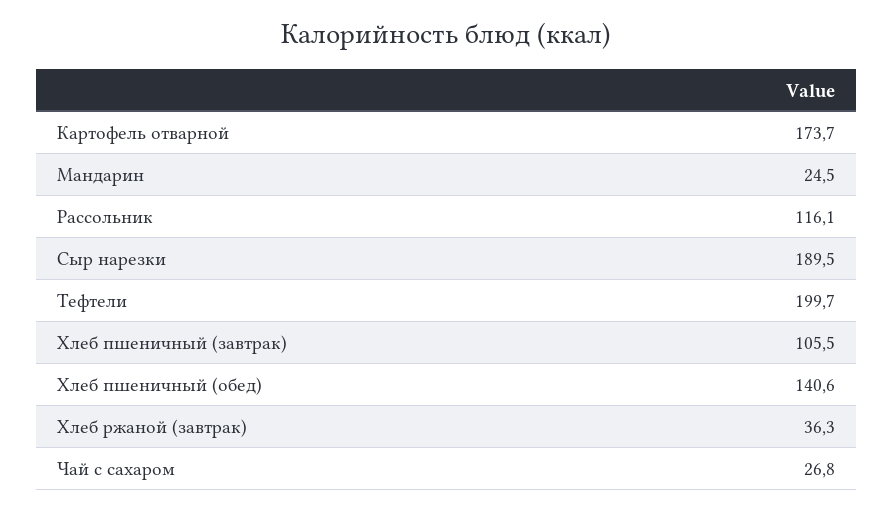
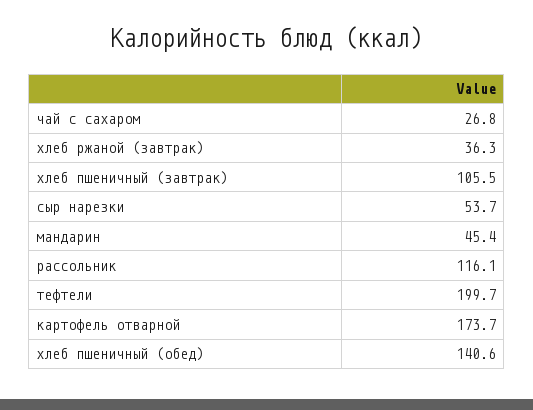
  {
    "Картофель отварной": 173.7,
-   "Мандарин": 24.5,
+   "Мандарин": 45.4,
    "Рассольник": 116.1,
-   "Сыр нарезки": 189.5,
+   "Сыр нарезки": 53.7,
    "Тефтели": 199.7,
    "Хлеб пшеничный (завтрак)": 105.5,
    "Хлеб пшеничный (обед)": 140.6,
    "Хлеб ржаной (завтрак)": 36.3,
    "Чай с сахаром": 26.8
  }

